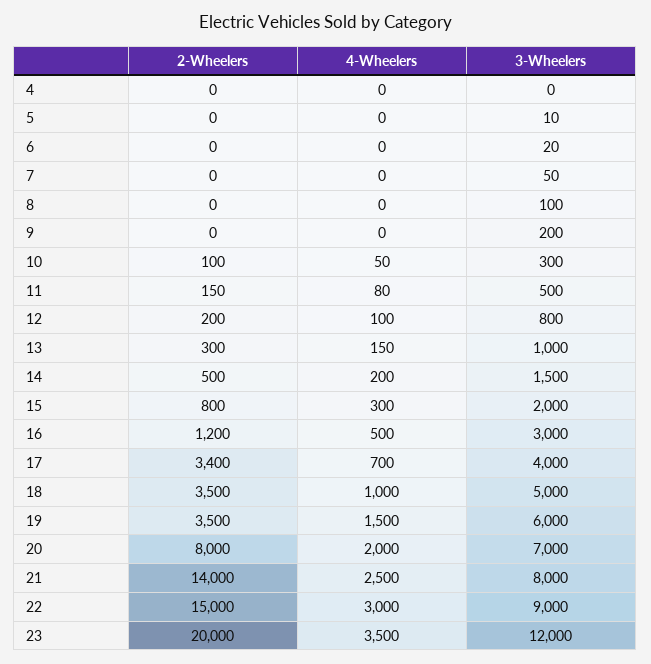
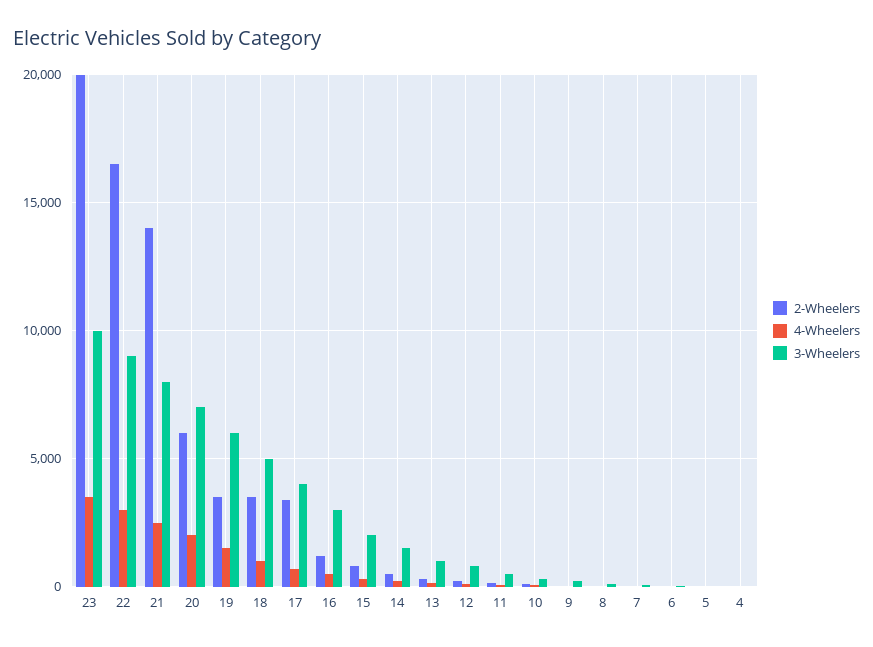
  {
    "2-Wheelers": {
      "4": 0,
      "5": 0,
      "6": 0,
      "7": 0,
      "8": 0,
      "9": 0,
      "10": 100,
      "11": 150,
      "12": 200,
      "13": 300,
      "14": 500,
      "15": 800,
      "16": 1200,
      "17": 3400,
      "18": 3500,
      "19": 3500,
-     "20": 8000,
+     "20": 6000,
      "21": 14000,
-     "22": 15000,
+     "22": 16500,
      "23": 20000
    },
    "4-Wheelers": {
      "4": 0,
      "5": 0,
      "6": 0,
      "7": 0,
      "8": 0,
      "9": 0,
      "10": 50,
      "11": 80,
      "12": 100,
      "13": 150,
      "14": 200,
      "15": 300,
      "16": 500,
      "17": 700,
      "18": 1000,
      "19": 1500,
      "20": 2000,
      "21": 2500,
      "22": 3000,
      "23": 3500
    },
    "3-Wheelers": {
      "4": 0,
      "5": 10,
      "6": 20,
      "7": 50,
      "8": 100,
      "9": 200,
      "10": 300,
      "11": 500,
      "12": 800,
      "13": 1000,
      "14": 1500,
      "15": 2000,
      "16": 3000,
      "17": 4000,
      "18": 5000,
      "19": 6000,
      "20": 7000,
      "21": 8000,
      "22": 9000,
-     "23": 12000
+     "23": 10000
    }
  }

